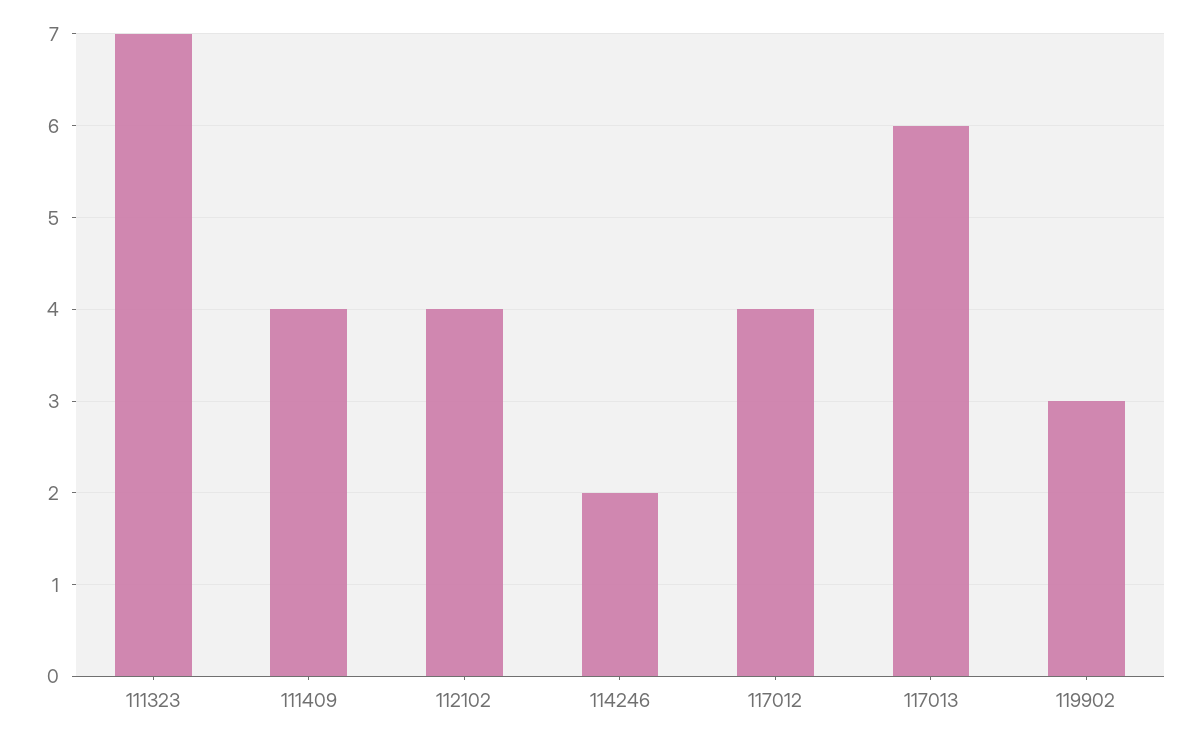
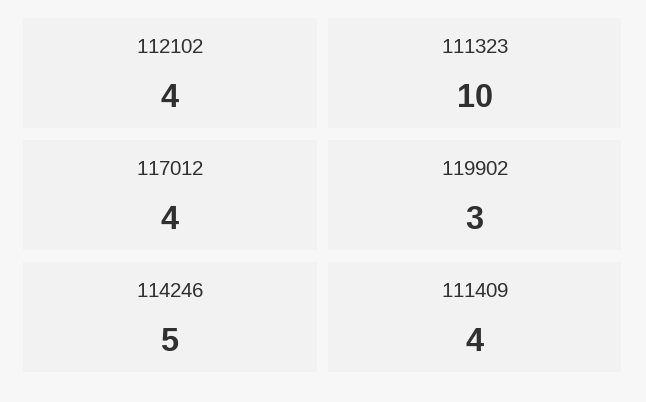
  {
-   "111323": 7,
+   "111323": 10,
    "111409": 4,
    "112102": 4,
-   "114246": 2,
+   "114246": 5,
    "117012": 4,
-   "117013": 6,
    "119902": 3
  }

